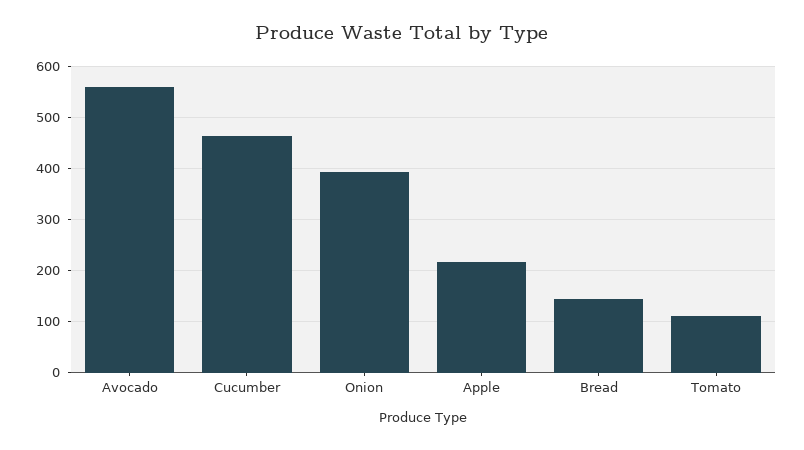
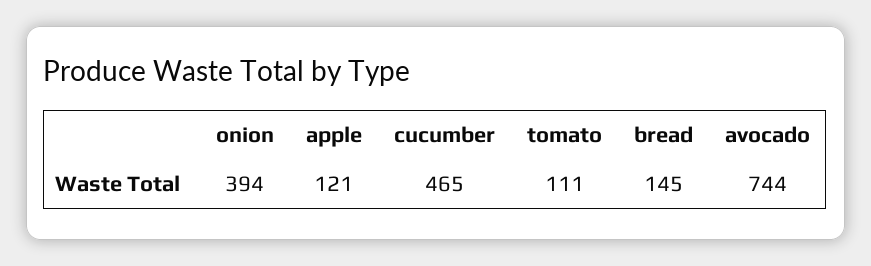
  {
-   "Avocado": 560,
+   "Avocado": 744,
    "Cucumber": 465,
    "Onion": 394,
-   "Apple": 220,
+   "Apple": 121,
    "Bread": 145,
    "Tomato": 111
  }

